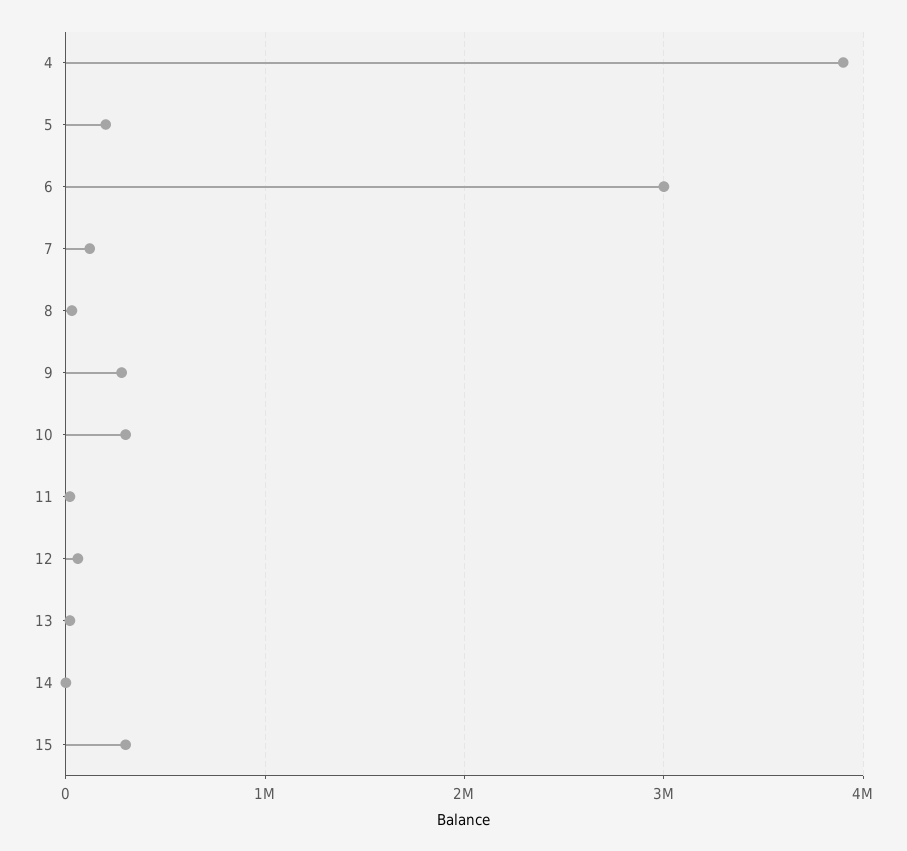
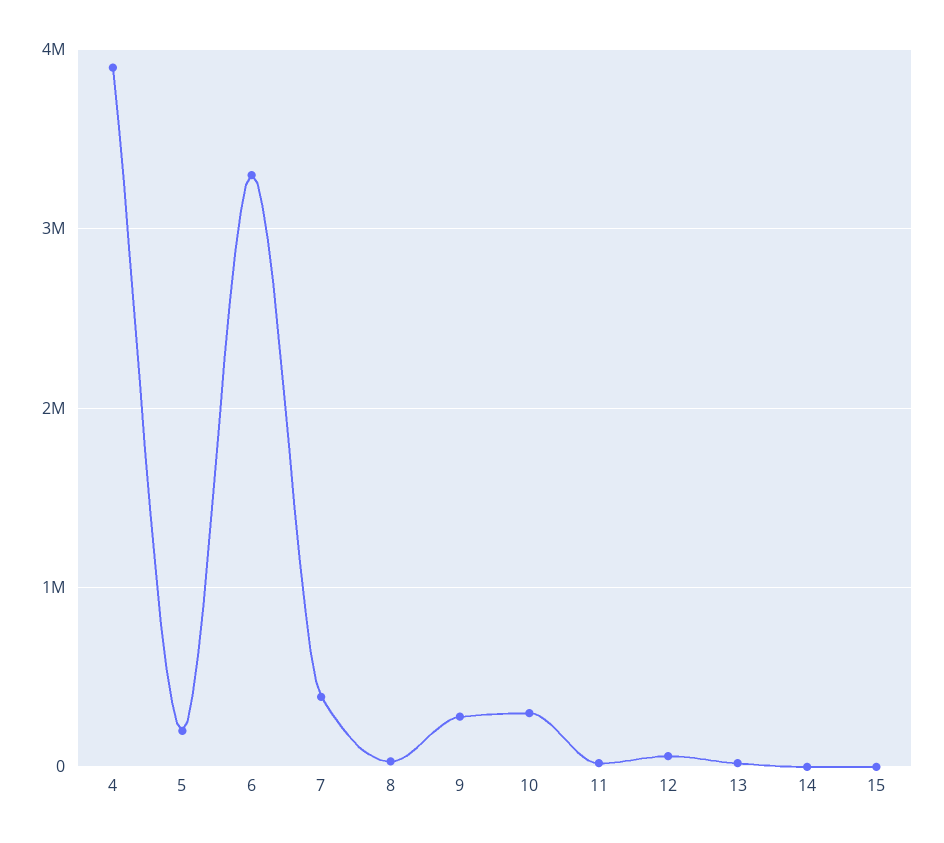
  {
    "4": 3900000,
    "5": 200000,
-   "6": 3000000,
+   "6": 3300000,
-   "7": 100000,
+   "7": 400000,
    "8": 0,
    "9": 300000,
    "10": 300000,
    "11": 0,
    "12": 100000,
    "13": 0,
    "14": 0,
-   "15": 300000
+   "15": 0
  }

